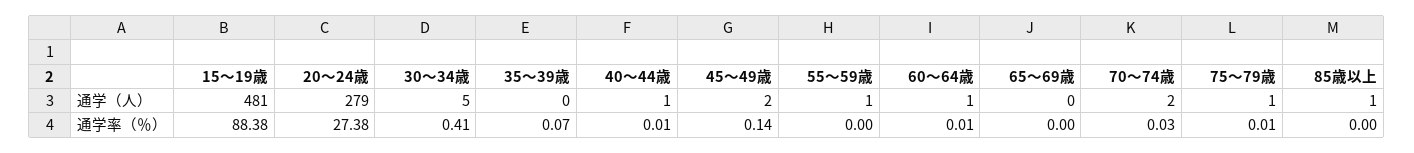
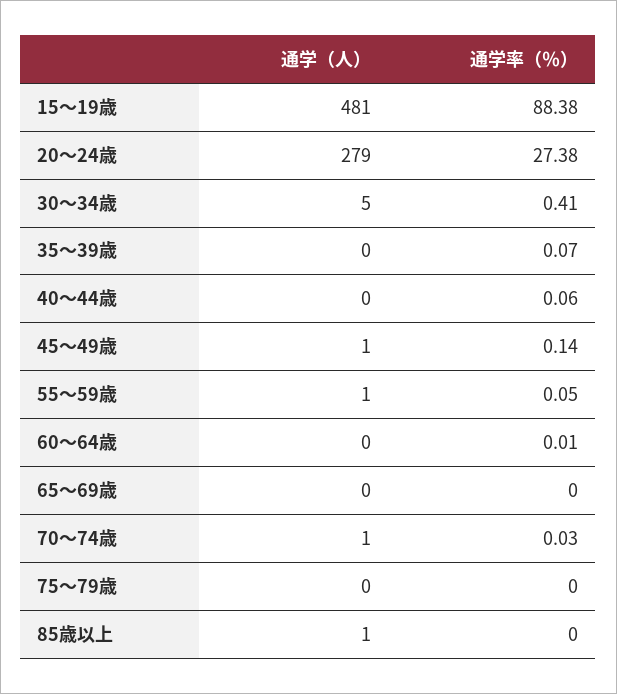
  {
    "15～19歳": {
      "通学（人）": 481,
      "通学率（％）": 88.38
    },
    "20～24歳": {
      "通学（人）": 279,
      "通学率（％）": 27.38
    },
    "30～34歳": {
      "通学（人）": 5,
      "通学率（％）": 0.41
    },
    "35～39歳": {
      "通学（人）": 0,
      "通学率（％）": 0.07
    },
    "40～44歳": {
-     "通学（人）": 1,
+     "通学（人）": 0,
-     "通学率（％）": 0.01
+     "通学率（％）": 0.06
    },
    "45～49歳": {
-     "通学（人）": 2,
+     "通学（人）": 1,
      "通学率（％）": 0.14
    },
    "55～59歳": {
      "通学（人）": 1,
-     "通学率（％）": 0
+     "通学率（％）": 0.05
    },
    "60～64歳": {
-     "通学（人）": 1,
+     "通学（人）": 0,
      "通学率（％）": 0.01
    },
    "65～69歳": {
      "通学（人）": 0,
      "通学率（％）": 0
    },
    "70～74歳": {
-     "通学（人）": 2,
+     "通学（人）": 1,
      "通学率（％）": 0.03
    },
    "75～79歳": {
-     "通学（人）": 1,
+     "通学（人）": 0,
-     "通学率（％）": 0.01
+     "通学率（％）": 0
    },
    "85歳以上": {
      "通学（人）": 1,
      "通学率（％）": 0
    }
  }

